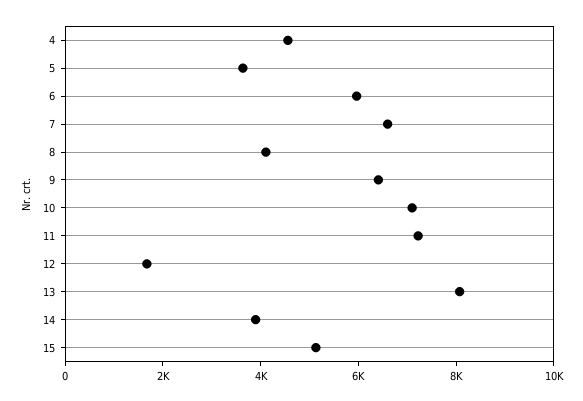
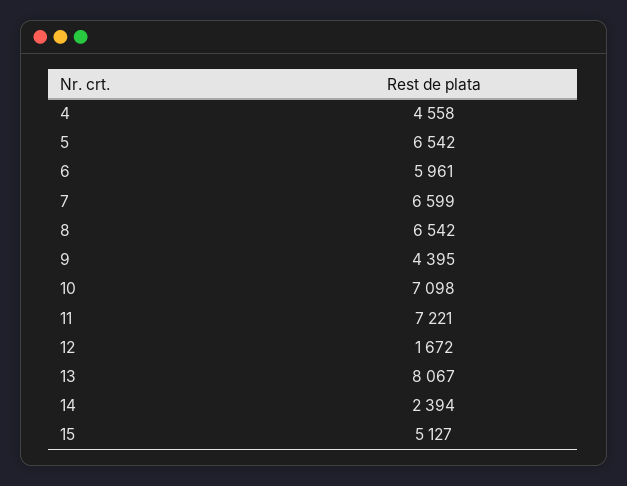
  {
    "4": 4558,
-   "5": 3500,
+   "5": 6542,
    "6": 5961,
    "7": 6599,
-   "8": 4000,
+   "8": 6542,
-   "9": 6500,
+   "9": 4395,
    "10": 7098,
    "11": 7221,
    "12": 1672,
    "13": 8067,
-   "14": 4000,
+   "14": 2394,
    "15": 5127
  }

